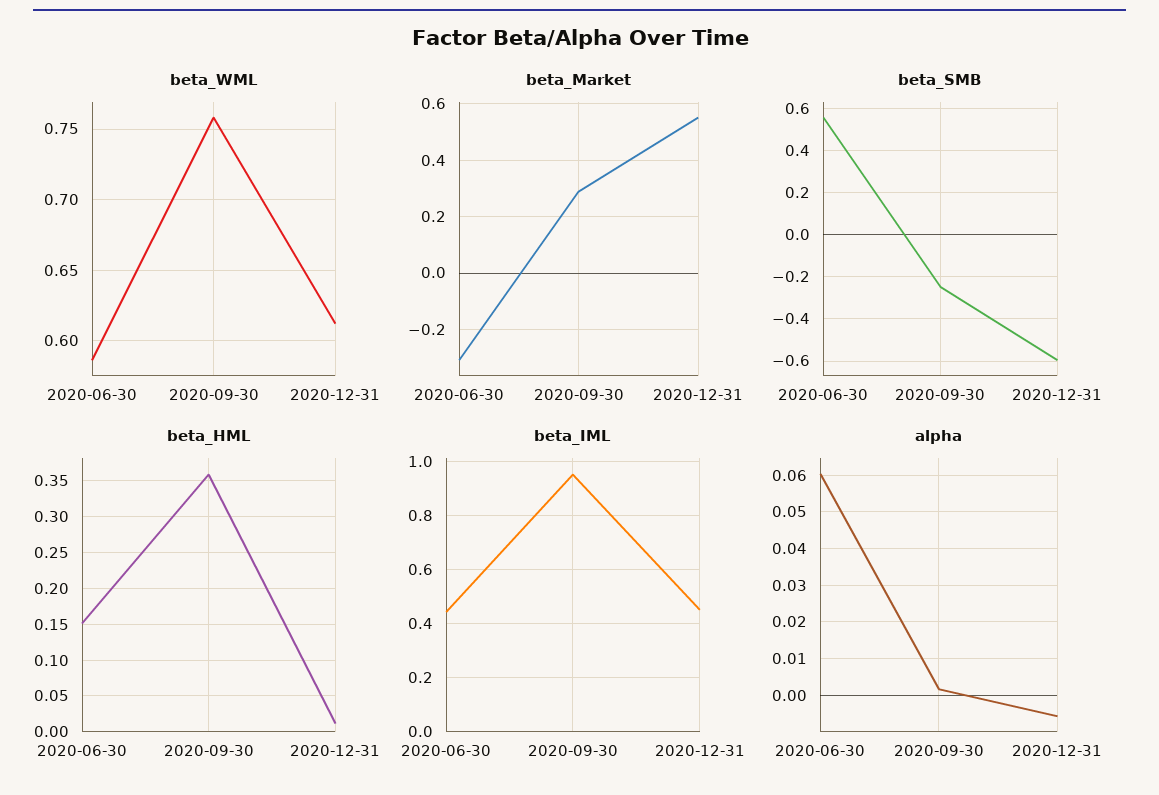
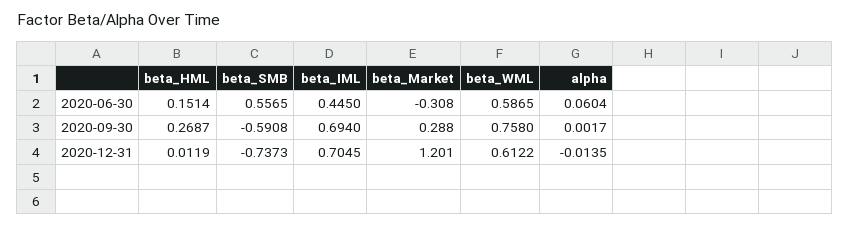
  {
    "beta_WML": {
      "2020-06-30": 0.5865,
      "2020-09-30": 0.758,
      "2020-12-31": 0.6122
    },
    "beta_Market": {
      "2020-06-30": -0.308,
      "2020-09-30": 0.288,
-     "2020-12-31": 0.55
+     "2020-12-31": 1.201
    },
    "beta_SMB": {
      "2020-06-30": 0.5565,
-     "2020-09-30": -0.25,
+     "2020-09-30": -0.5908,
-     "2020-12-31": -0.6
+     "2020-12-31": -0.7373
    },
    "beta_HML": {
      "2020-06-30": 0.1514,
-     "2020-09-30": 0.36,
+     "2020-09-30": 0.2687,
      "2020-12-31": 0.0119
    },
    "beta_IML": {
      "2020-06-30": 0.445,
-     "2020-09-30": 0.95,
+     "2020-09-30": 0.694,
-     "2020-12-31": 0.45
+     "2020-12-31": 0.7045
    },
    "alpha": {
      "2020-06-30": 0.0604,
      "2020-09-30": 0.0017,
-     "2020-12-31": -0.006
+     "2020-12-31": -0.0135
    }
  }

